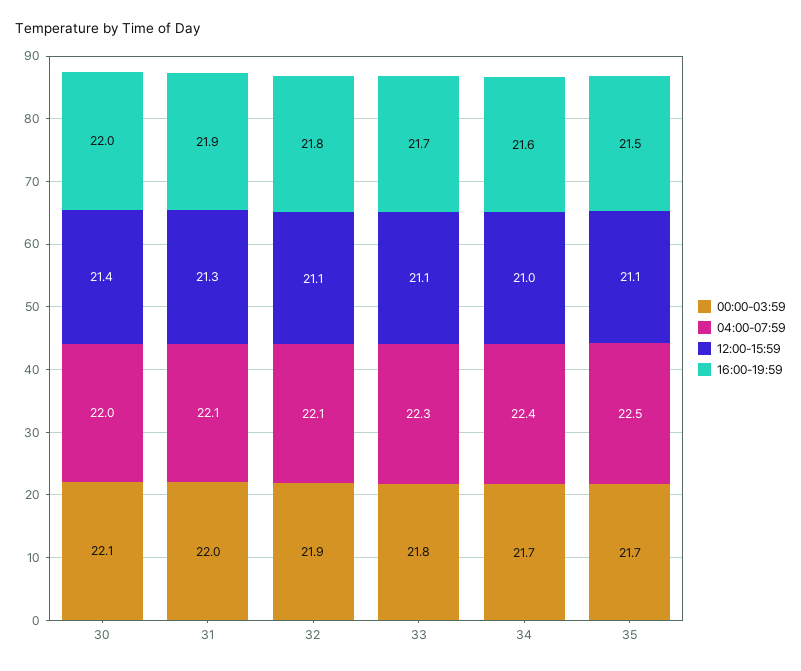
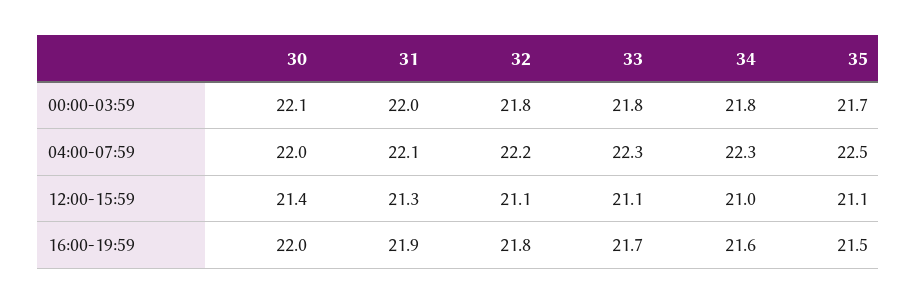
  {
    "00:00-03:59": {
      "30": 22.1,
      "31": 22,
-     "32": 21.9,
+     "32": 21.8,
      "33": 21.8,
-     "34": 21.7,
+     "34": 21.8,
      "35": 21.7
    },
    "04:00-07:59": {
      "30": 22,
      "31": 22.1,
-     "32": 22.1,
+     "32": 22.2,
      "33": 22.3,
-     "34": 22.4,
+     "34": 22.3,
      "35": 22.5
    },
    "12:00-15:59": {
      "30": 21.4,
      "31": 21.3,
      "32": 21.1,
      "33": 21.1,
      "34": 21,
      "35": 21.1
    },
    "16:00-19:59": {
      "30": 22,
      "31": 21.9,
      "32": 21.8,
      "33": 21.7,
      "34": 21.6,
      "35": 21.5
    }
  }

